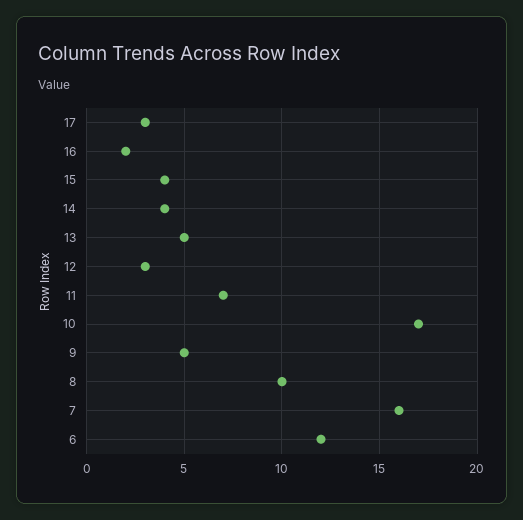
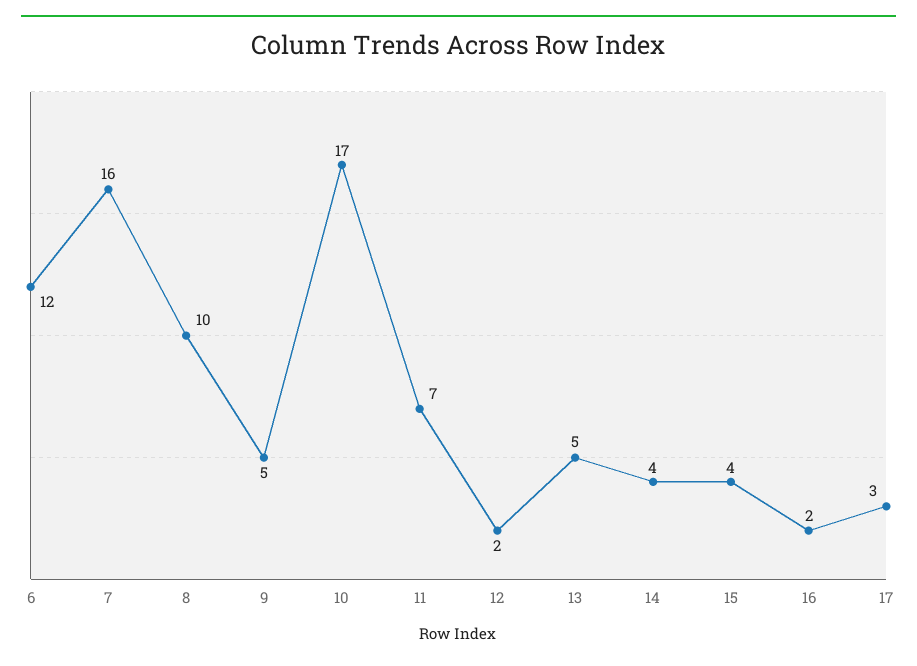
  {
    "17": 3,
    "16": 2,
    "15": 4,
    "14": 4,
    "13": 5,
-   "12": 3,
+   "12": 2,
    "11": 7,
    "10": 17,
    "9": 5,
    "8": 10,
    "7": 16,
    "6": 12
  }

